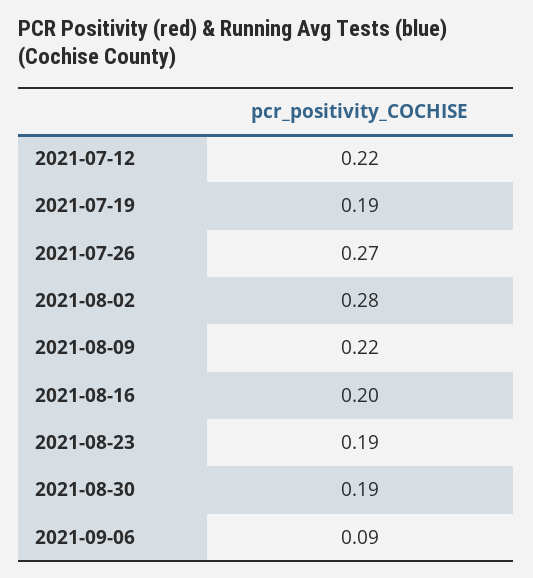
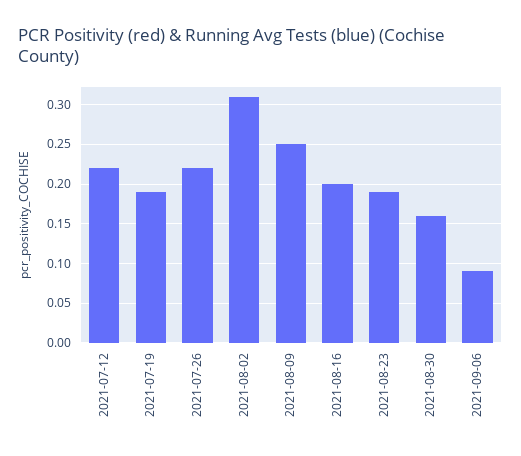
  {
    "2021-07-12": 0.22,
    "2021-07-19": 0.19,
-   "2021-07-26": 0.27,
+   "2021-07-26": 0.22,
-   "2021-08-02": 0.28,
+   "2021-08-02": 0.31,
-   "2021-08-09": 0.22,
+   "2021-08-09": 0.25,
    "2021-08-16": 0.2,
    "2021-08-23": 0.19,
-   "2021-08-30": 0.19,
+   "2021-08-30": 0.16,
    "2021-09-06": 0.09
  }

